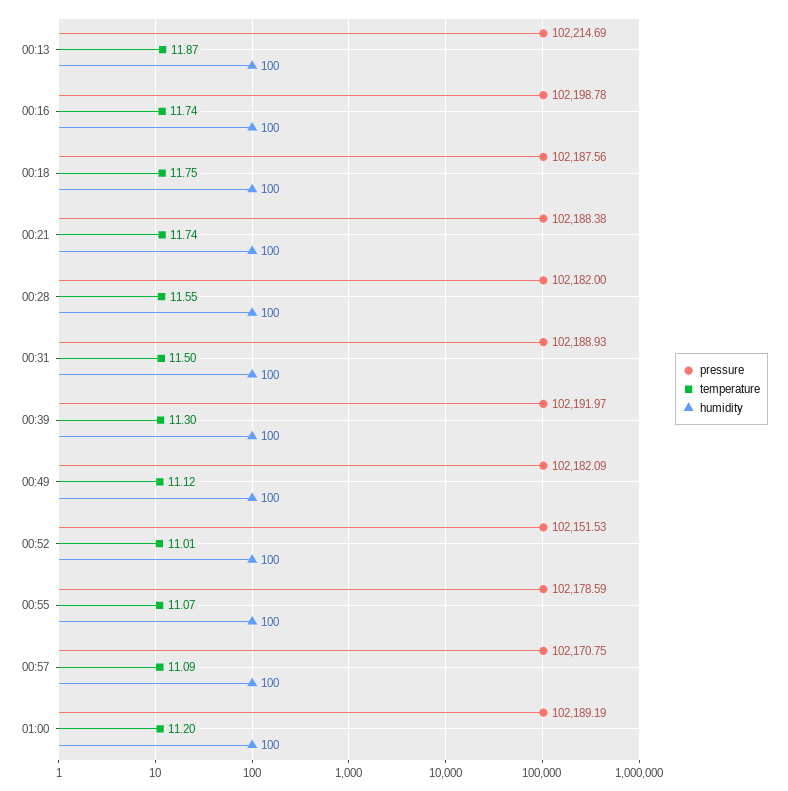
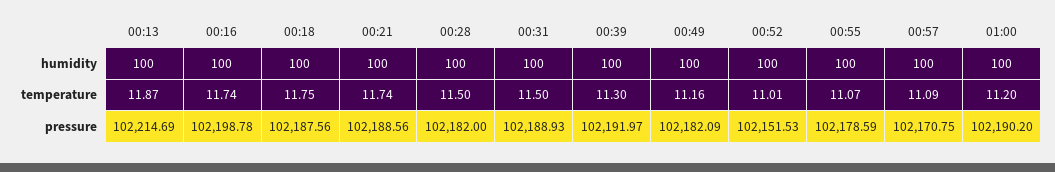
  {
    "pressure": {
      "00:13": 102214.69,
      "00:16": 102198.78,
      "00:18": 102187.56,
-     "00:21": 102188.38,
+     "00:21": 102188.56,
      "00:28": 102182,
      "00:31": 102188.93,
      "00:39": 102191.97,
      "00:49": 102182.09,
      "00:52": 102151.53,
      "00:55": 102178.59,
      "00:57": 102170.75,
-     "01:00": 102189.19
+     "01:00": 102190.2
    },
    "temperature": {
      "00:13": 11.87,
      "00:16": 11.74,
      "00:18": 11.75,
      "00:21": 11.74,
-     "00:28": 11.55,
+     "00:28": 11.5,
      "00:31": 11.5,
      "00:39": 11.3,
-     "00:49": 11.12,
+     "00:49": 11.16,
      "00:52": 11.01,
      "00:55": 11.07,
      "00:57": 11.09,
      "01:00": 11.2
    },
    "humidity": {
      "00:13": 100,
      "00:16": 100,
      "00:18": 100,
      "00:21": 100,
      "00:28": 100,
      "00:31": 100,
      "00:39": 100,
      "00:49": 100,
      "00:52": 100,
      "00:55": 100,
      "00:57": 100,
      "01:00": 100
    }
  }

